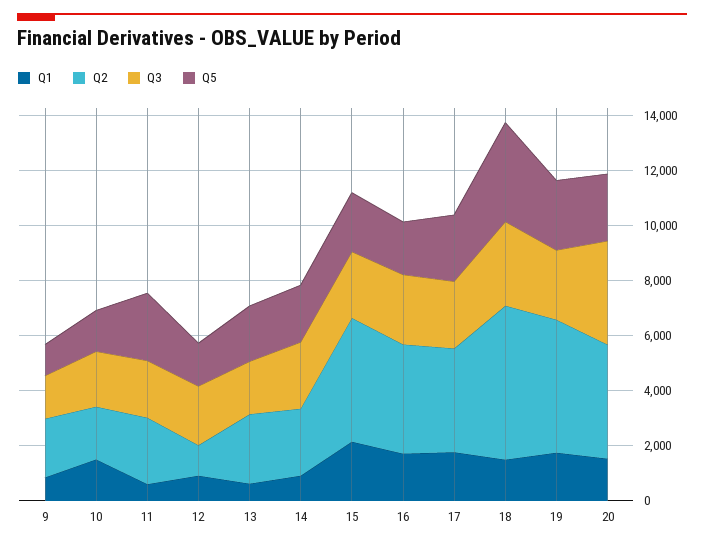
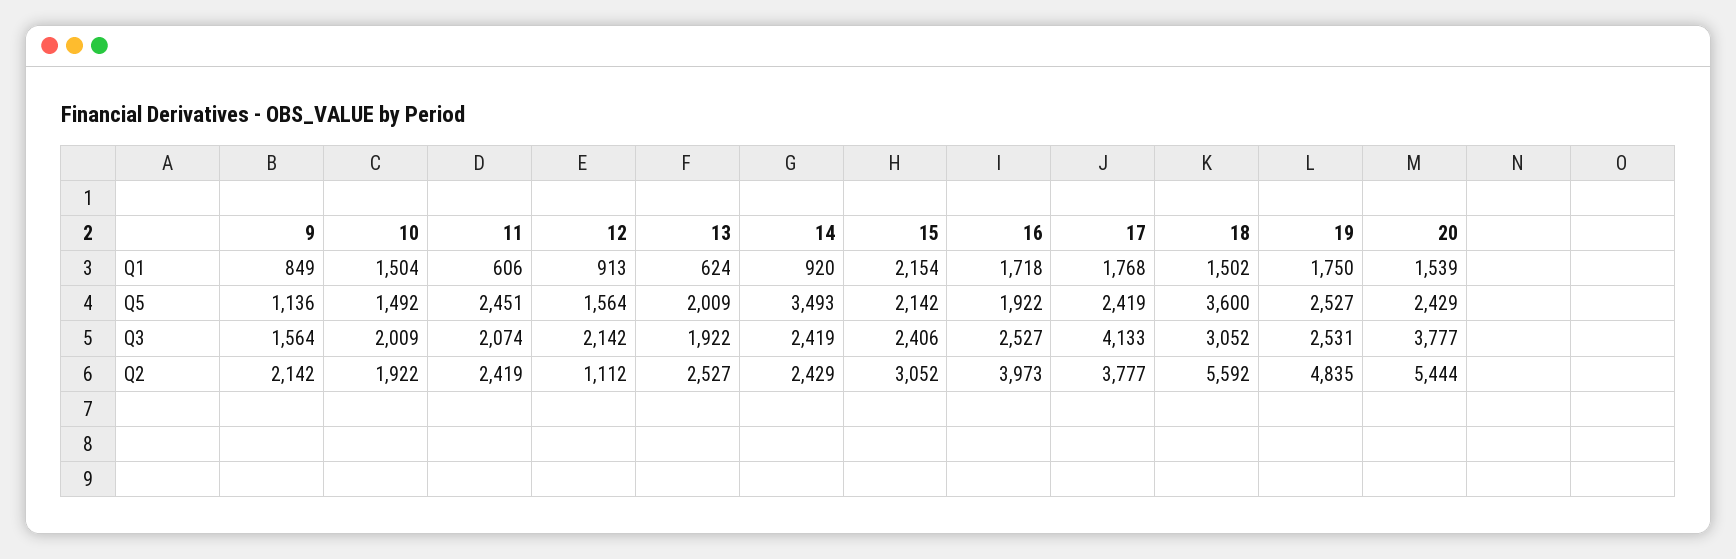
  {
    "Q1": {
      "9": 849,
      "10": 1504,
      "11": 606,
      "12": 913,
      "13": 624,
      "14": 920,
      "15": 2154,
      "16": 1718,
      "17": 1768,
      "18": 1502,
      "19": 1750,
      "20": 1539
    },
    "Q2": {
      "9": 2142,
      "10": 1922,
      "11": 2419,
      "12": 1112,
      "13": 2527,
      "14": 2429,
-     "15": 4500,
+     "15": 3052,
      "16": 3973,
      "17": 3777,
      "18": 5592,
      "19": 4835,
-     "20": 4000
+     "20": 5444
    },
    "Q3": {
      "9": 1564,
      "10": 2009,
      "11": 2074,
      "12": 2142,
      "13": 1922,
      "14": 2419,
      "15": 2406,
      "16": 2527,
-     "17": 2500,
+     "17": 4133,
      "18": 3052,
      "19": 2531,
      "20": 3777
    },
    "Q5": {
      "9": 1136,
      "10": 1492,
      "11": 2451,
      "12": 1564,
      "13": 2009,
-     "14": 2000,
+     "14": 3493,
      "15": 2142,
      "16": 1922,
      "17": 2419,
      "18": 3600,
      "19": 2527,
      "20": 2429
    }
  }

